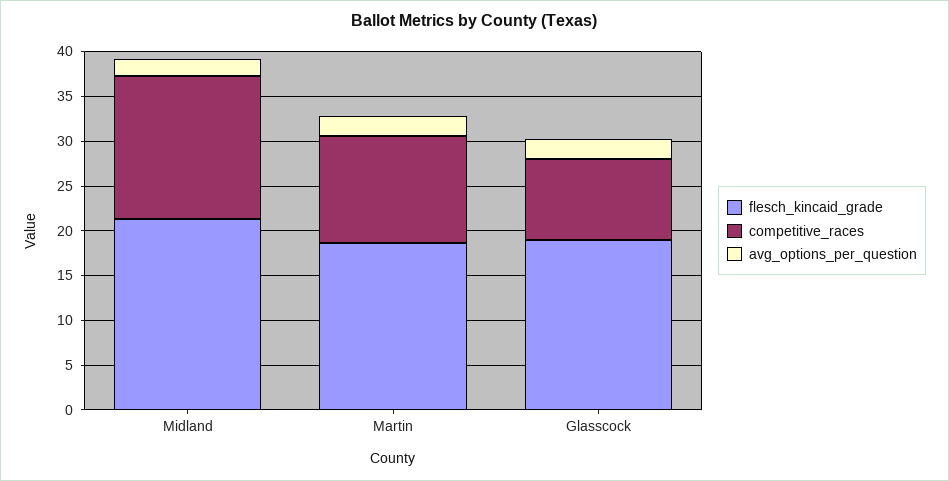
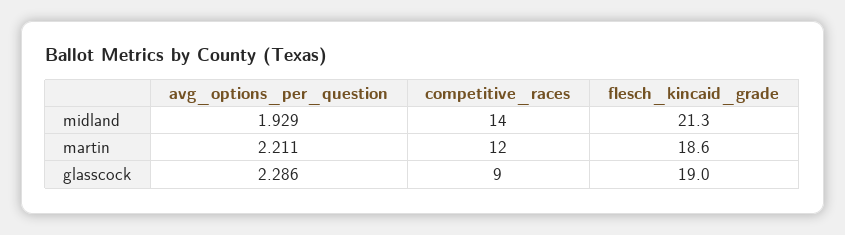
  {
    "flesch_kincaid_grade": {
      "Midland": 21.3,
      "Martin": 18.6,
      "Glasscock": 19
    },
    "competitive_races": {
-     "Midland": 16,
+     "Midland": 14,
      "Martin": 12,
      "Glasscock": 9
    },
    "avg_options_per_question": {
      "Midland": 1.929,
      "Martin": 2.211,
      "Glasscock": 2.286
    }
  }

